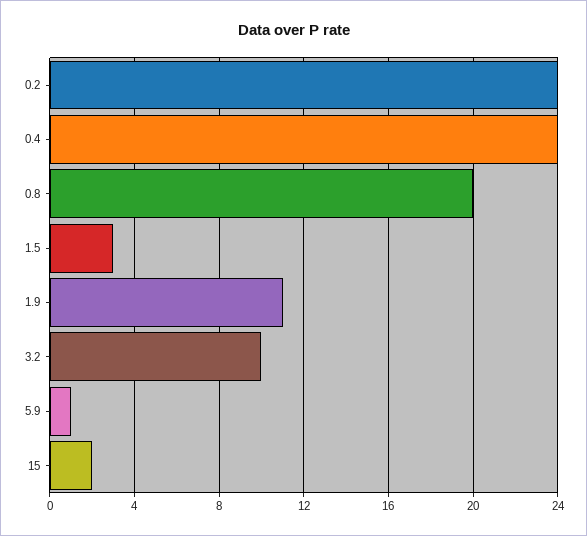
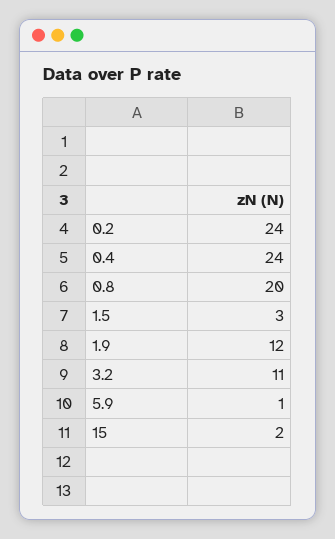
  {
    "0.2": 24,
    "0.4": 24,
    "0.8": 20,
    "1.5": 3,
-   "1.9": 11,
+   "1.9": 12,
-   "3.2": 10,
+   "3.2": 11,
    "5.9": 1,
    "15": 2
  }

